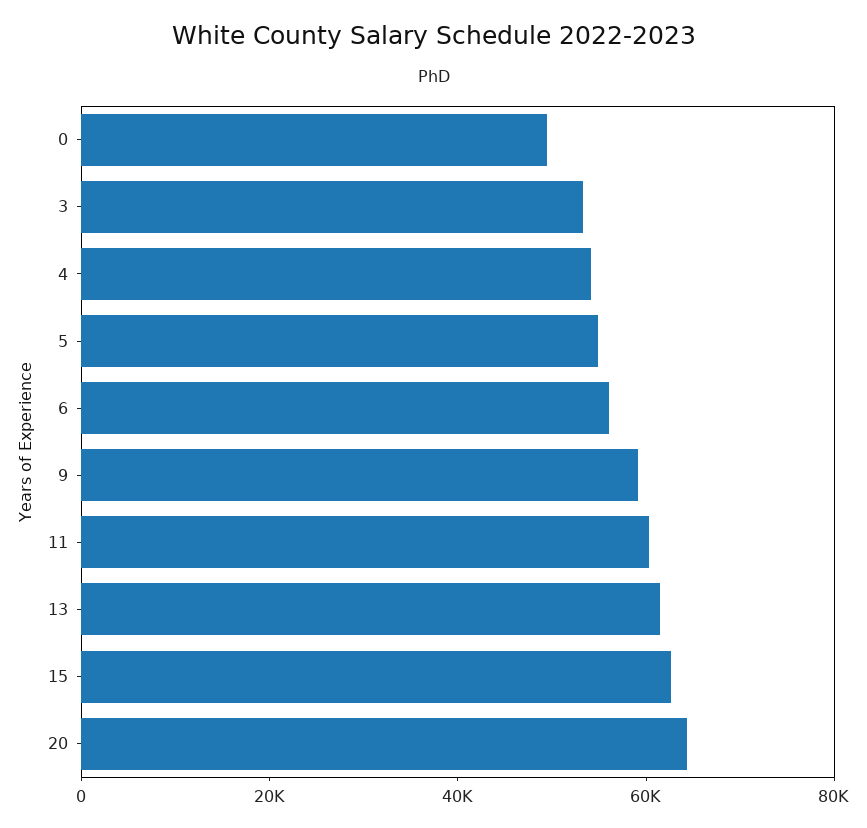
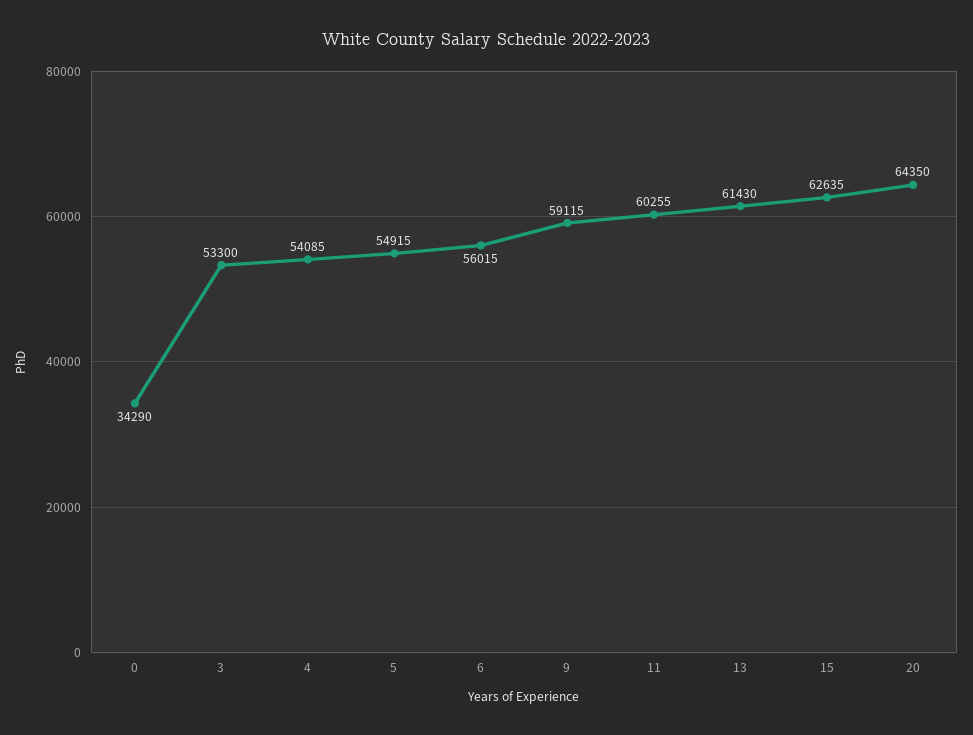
  {
-   "0": 50000,
+   "0": 34290,
    "3": 53300,
    "4": 54085,
    "5": 54915,
    "6": 56015,
    "9": 59115,
    "11": 60255,
    "13": 61430,
    "15": 62635,
    "20": 64350
  }

